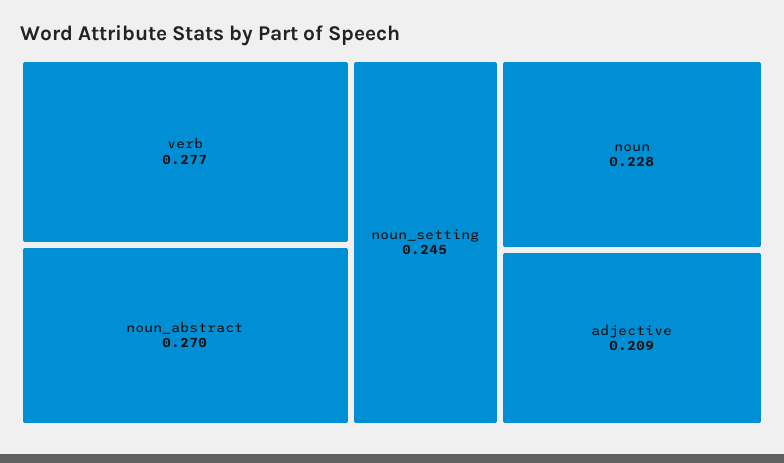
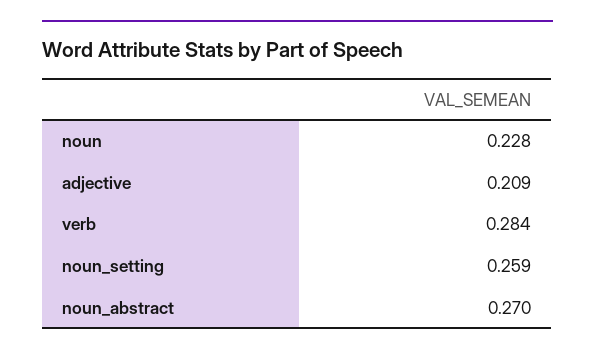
  {
-   "verb": 0.277,
+   "verb": 0.284,
    "noun_abstract": 0.27,
-   "noun_setting": 0.245,
+   "noun_setting": 0.259,
    "noun": 0.228,
    "adjective": 0.209
  }

